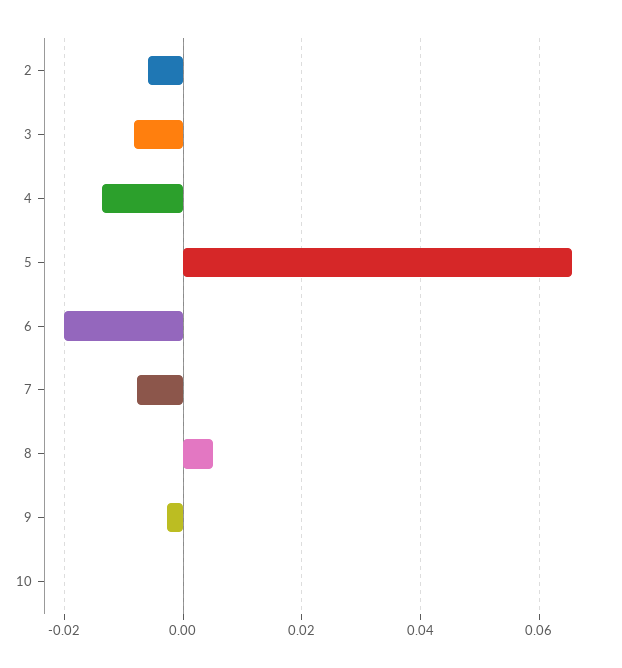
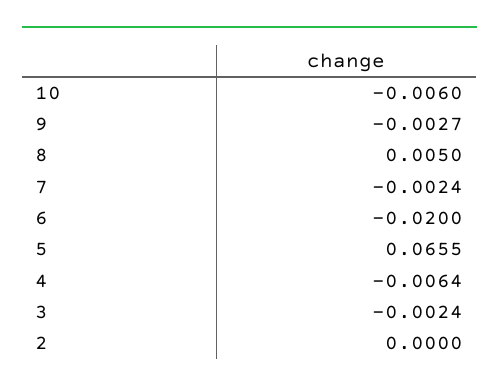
  {
-   "2": -0.006,
+   "2": 0,
-   "3": -0.008,
+   "3": -0.0024,
-   "4": -0.014,
+   "4": -0.0064,
    "5": 0.0655,
    "6": -0.02,
-   "7": -0.008,
+   "7": -0.0024,
    "8": 0.005,
    "9": -0.0027,
-   "10": 0
+   "10": -0.006
  }

